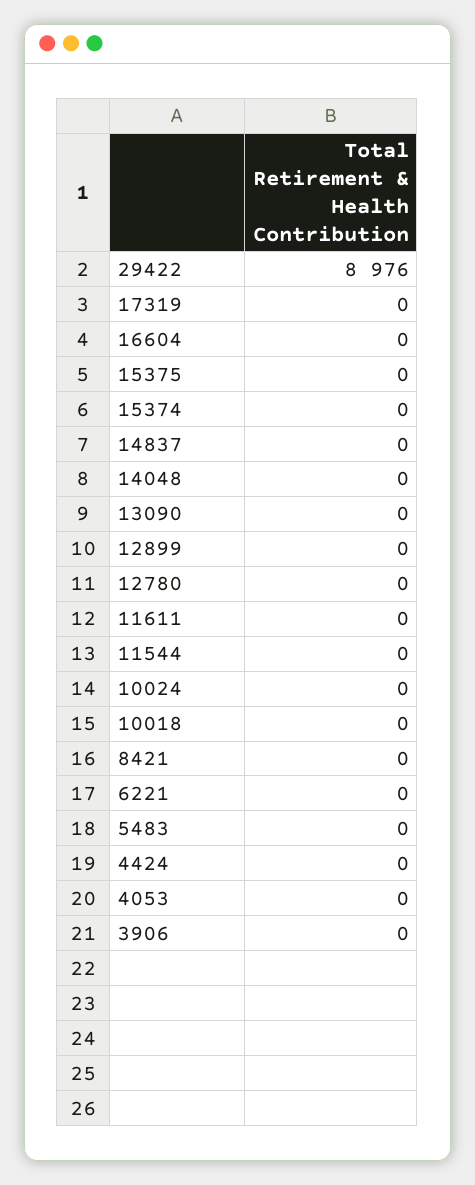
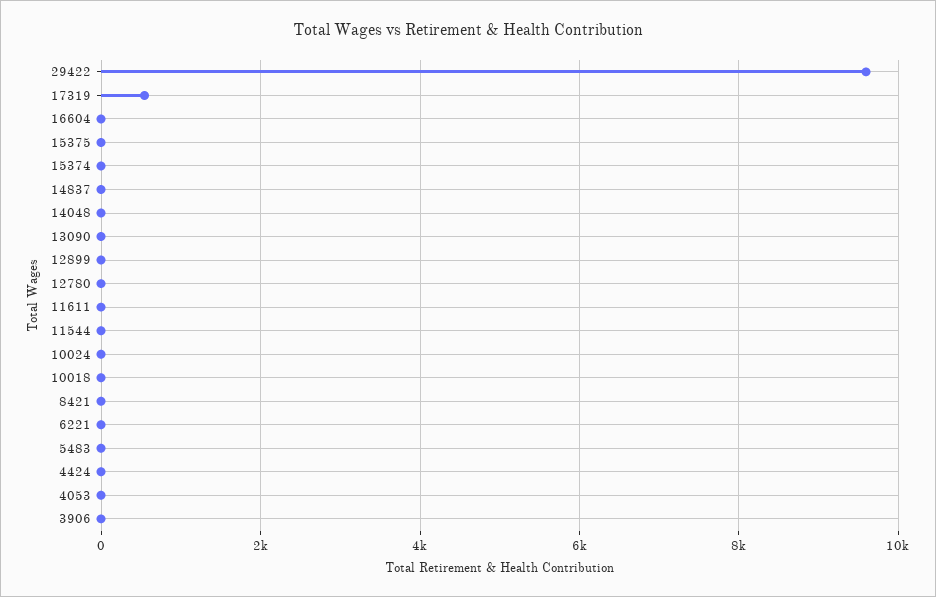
  {
-   "29422": 8976,
+   "29422": 9600,
-   "17319": 0,
+   "17319": 600,
    "16604": 0,
    "15375": 0,
    "15374": 0,
    "14837": 0,
    "14048": 0,
    "13090": 0,
    "12899": 0,
    "12780": 0,
    "11611": 0,
    "11544": 0,
    "10024": 0,
    "10018": 0,
    "8421": 0,
    "6221": 0,
    "5483": 0,
    "4424": 0,
    "4053": 0,
    "3906": 0
  }

